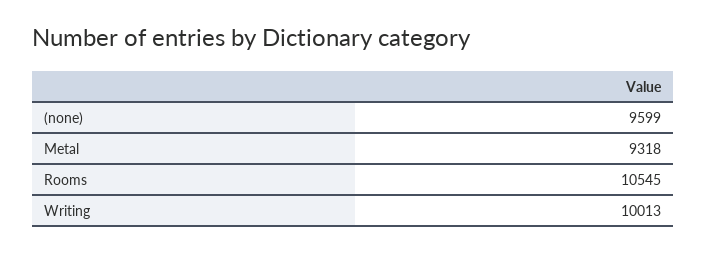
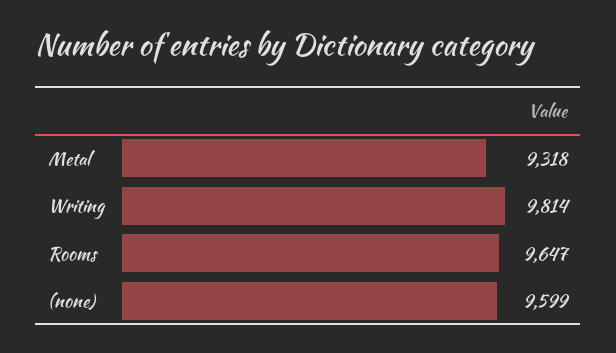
  {
    "(none)": 9599,
    "Metal": 9318,
-   "Rooms": 10545,
+   "Rooms": 9647,
-   "Writing": 10013
+   "Writing": 9814
  }

